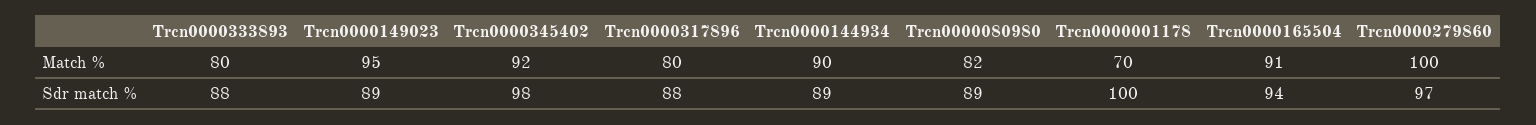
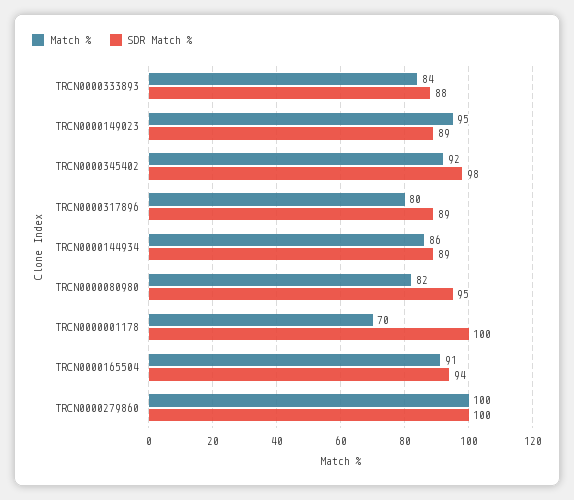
  {
    "Match %": {
-     "Trcn0000333893": 80,
+     "Trcn0000333893": 84,
      "Trcn0000149023": 95,
      "Trcn0000345402": 92,
      "Trcn0000317896": 80,
-     "Trcn0000144934": 90,
+     "Trcn0000144934": 86,
      "Trcn0000080980": 82,
      "Trcn0000001178": 70,
      "Trcn0000165504": 91,
      "Trcn0000279860": 100
    },
    "Sdr match %": {
      "Trcn0000333893": 88,
      "Trcn0000149023": 89,
      "Trcn0000345402": 98,
-     "Trcn0000317896": 88,
+     "Trcn0000317896": 89,
      "Trcn0000144934": 89,
-     "Trcn0000080980": 89,
+     "Trcn0000080980": 95,
      "Trcn0000001178": 100,
      "Trcn0000165504": 94,
-     "Trcn0000279860": 97
+     "Trcn0000279860": 100
    }
  }

